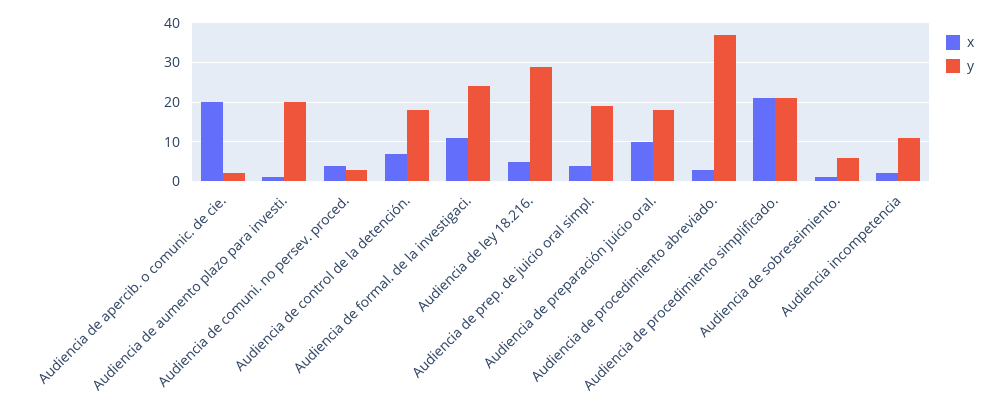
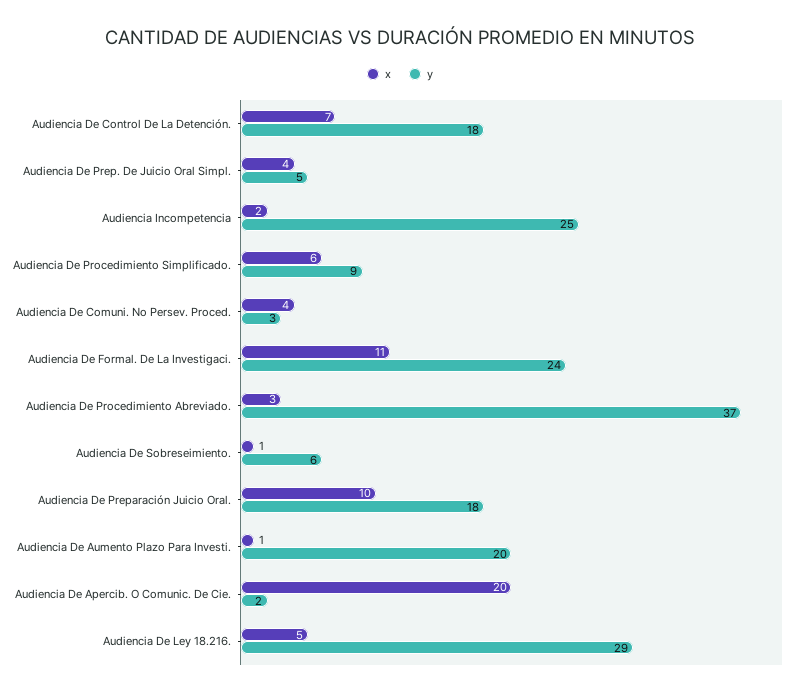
  {
    "x": {
      "Audiencia de apercib. o comunic. de cie.": 20,
      "Audiencia de aumento plazo para investi.": 1,
      "Audiencia de comuni. no persev. proced.": 4,
      "Audiencia de control de la detención.": 7,
      "Audiencia de formal. de la investigaci.": 11,
      "Audiencia de ley 18.216.": 5,
      "Audiencia de prep. de juicio oral simpl.": 4,
      "Audiencia de preparación juicio oral.": 10,
      "Audiencia de procedimiento abreviado.": 3,
-     "Audiencia de procedimiento simplificado.": 20,
+     "Audiencia de procedimiento simplificado.": 6,
      "Audiencia de sobreseimiento.": 1,
      "Audiencia incompetencia": 2
    },
    "y": {
      "Audiencia de apercib. o comunic. de cie.": 2,
      "Audiencia de aumento plazo para investi.": 20,
      "Audiencia de comuni. no persev. proced.": 3,
      "Audiencia de control de la detención.": 18,
      "Audiencia de formal. de la investigaci.": 24,
      "Audiencia de ley 18.216.": 29,
-     "Audiencia de prep. de juicio oral simpl.": 20,
+     "Audiencia de prep. de juicio oral simpl.": 5,
      "Audiencia de preparación juicio oral.": 18,
      "Audiencia de procedimiento abreviado.": 37,
-     "Audiencia de procedimiento simplificado.": 20,
+     "Audiencia de procedimiento simplificado.": 9,
      "Audiencia de sobreseimiento.": 6,
-     "Audiencia incompetencia": 10
+     "Audiencia incompetencia": 25
    }
  }

